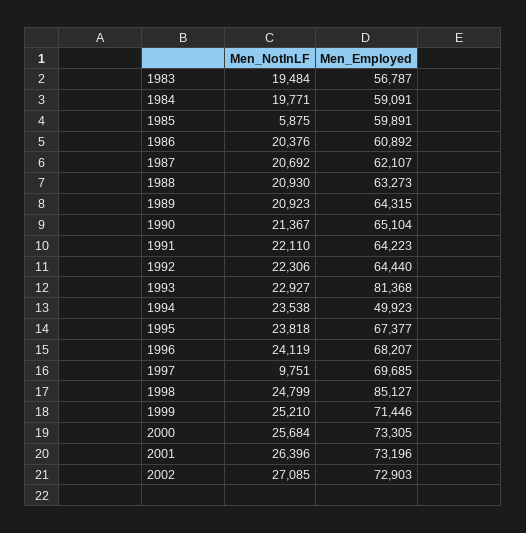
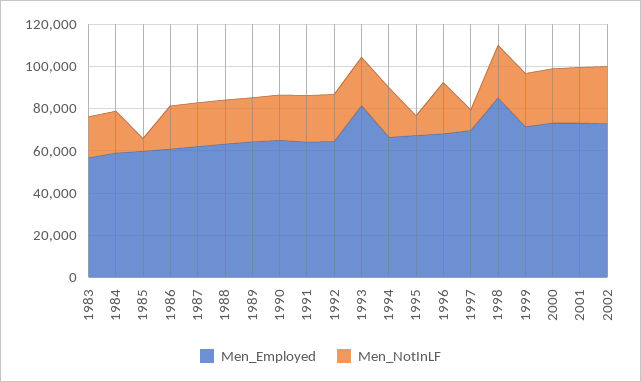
  {
    "Men_NotInLF": {
      "1983": 19484,
      "1984": 19771,
      "1985": 5875,
      "1986": 20376,
      "1987": 20692,
      "1988": 20930,
      "1989": 20923,
      "1990": 21367,
      "1991": 22110,
      "1992": 22306,
      "1993": 22927,
      "1994": 23538,
-     "1995": 23818,
+     "1995": 10000,
      "1996": 24119,
      "1997": 9751,
      "1998": 24799,
      "1999": 25210,
      "2000": 25684,
      "2001": 26396,
      "2002": 27085
    },
    "Men_Employed": {
      "1983": 56787,
      "1984": 59091,
      "1985": 59891,
      "1986": 60892,
      "1987": 62107,
      "1988": 63273,
      "1989": 64315,
      "1990": 65104,
      "1991": 64223,
      "1992": 64440,
      "1993": 81368,
-     "1994": 49923,
+     "1994": 65000,
      "1995": 67377,
      "1996": 68207,
      "1997": 69685,
      "1998": 85127,
      "1999": 71446,
      "2000": 73305,
      "2001": 73196,
      "2002": 72903
    }
  }

